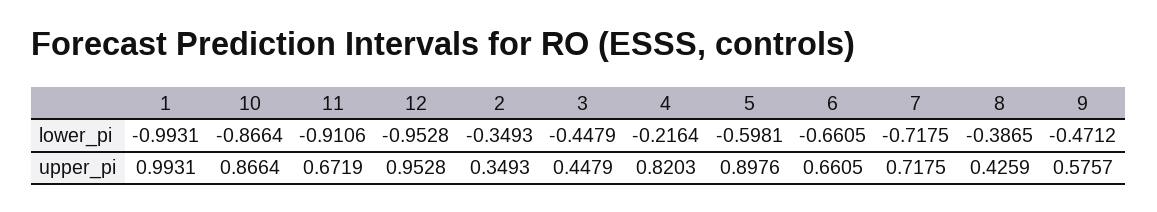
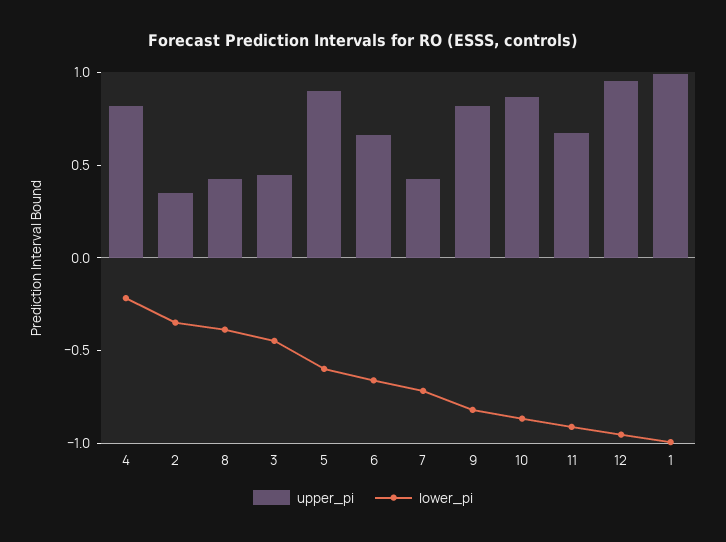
  {
    "lower_pi": {
      "1": -0.9931,
      "10": -0.8664,
      "11": -0.9106,
      "12": -0.9528,
      "2": -0.3493,
      "3": -0.4479,
      "4": -0.2164,
      "5": -0.5981,
      "6": -0.6605,
      "7": -0.7175,
      "8": -0.3865,
-     "9": -0.4712
+     "9": -0.8
    },
    "upper_pi": {
      "1": 0.9931,
      "10": 0.8664,
      "11": 0.6719,
      "12": 0.9528,
      "2": 0.3493,
      "3": 0.4479,
      "4": 0.8203,
      "5": 0.8976,
      "6": 0.6605,
-     "7": 0.7175,
+     "7": 0.4,
      "8": 0.4259,
-     "9": 0.5757
+     "9": 0.8
    }
  }

